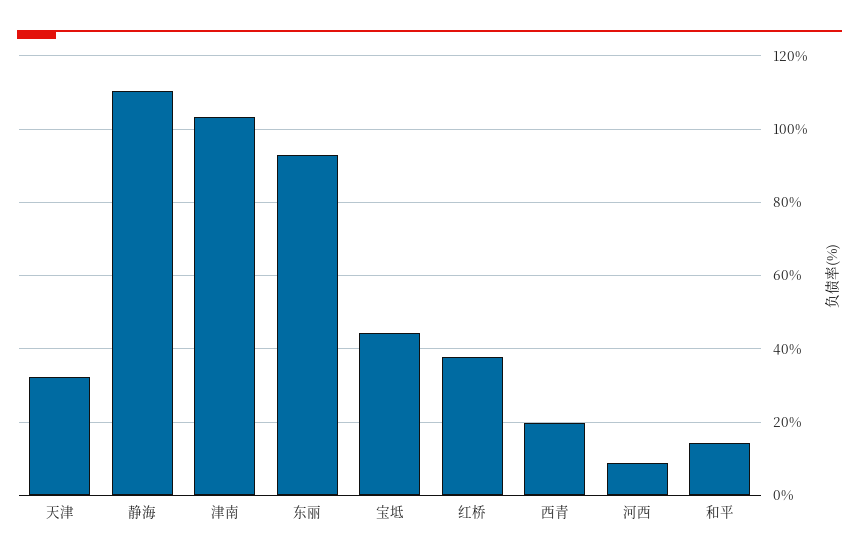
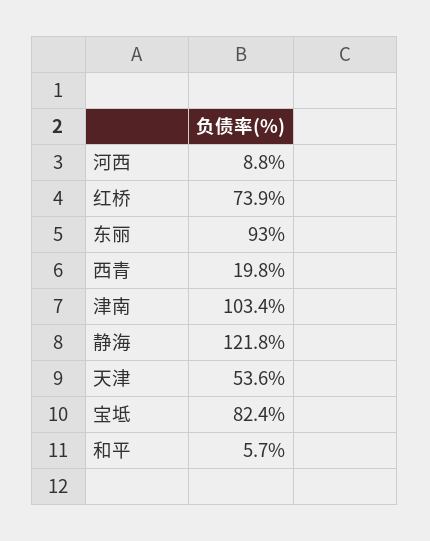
  {
-   "天津": 32,
+   "天津": 53.6,
-   "静海": 110,
+   "静海": 121.8,
    "津南": 103.4,
    "东丽": 93,
-   "宝坻": 44,
+   "宝坻": 82.4,
-   "红桥": 38,
+   "红桥": 73.9,
    "西青": 19.8,
    "河西": 8.8,
-   "和平": 14
+   "和平": 5.7
  }

